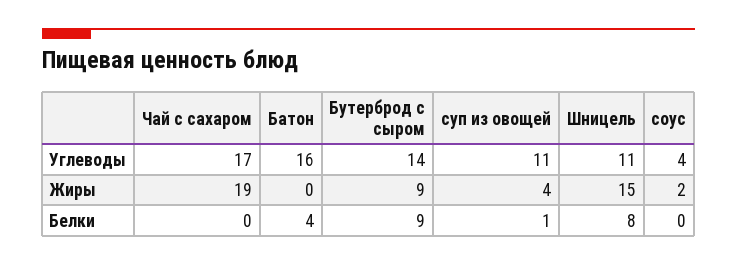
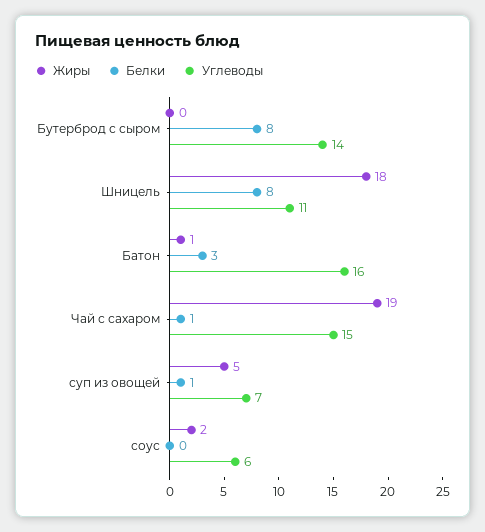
  {
    "Углеводы": {
-     "Чай с сахаром": 17,
+     "Чай с сахаром": 15,
      "Батон": 16,
      "Бутерброд с сыром": 14,
-     "суп из овощей": 11,
+     "суп из овощей": 7,
      "Шницель": 11,
-     "соус": 4
+     "соус": 6
    },
    "Жиры": {
      "Чай с сахаром": 19,
-     "Батон": 0,
+     "Батон": 1,
-     "Бутерброд с сыром": 9,
+     "Бутерброд с сыром": 0,
-     "суп из овощей": 4,
+     "суп из овощей": 5,
-     "Шницель": 15,
+     "Шницель": 18,
      "соус": 2
    },
    "Белки": {
-     "Чай с сахаром": 0,
+     "Чай с сахаром": 1,
-     "Батон": 4,
+     "Батон": 3,
-     "Бутерброд с сыром": 9,
+     "Бутерброд с сыром": 8,
      "суп из овощей": 1,
      "Шницель": 8,
      "соус": 0
    }
  }

